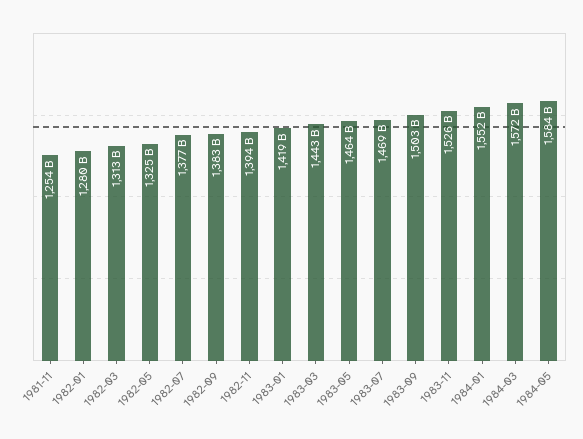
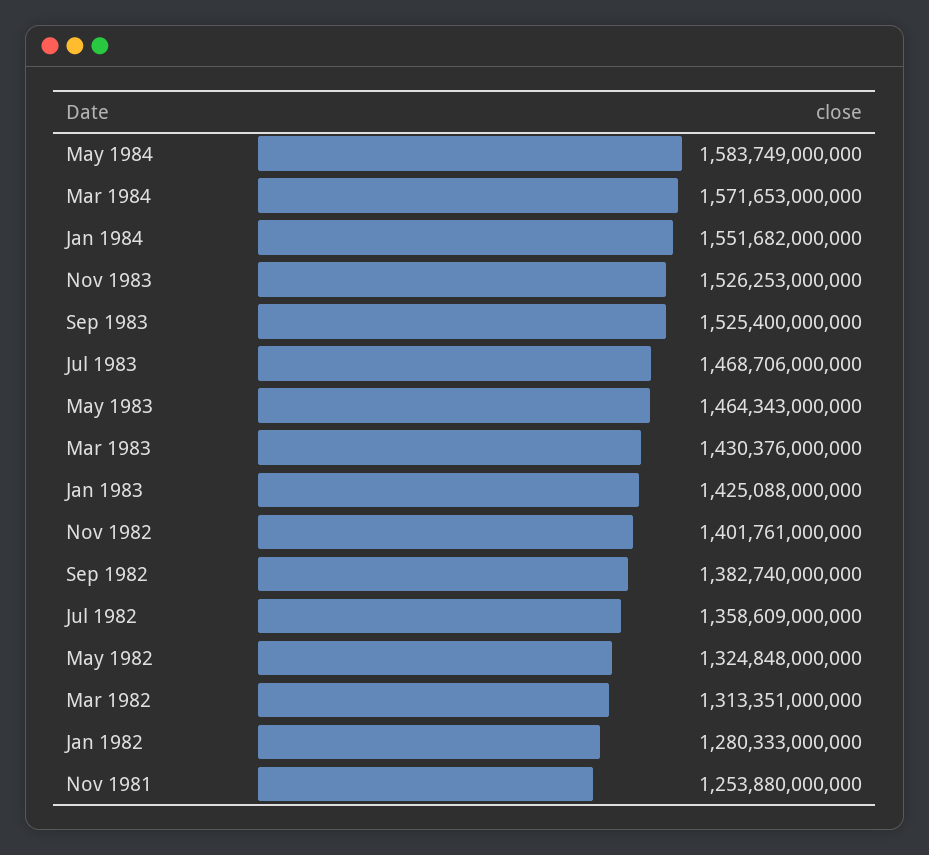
  {
    "1981-11": 1253880000000,
    "1982-01": 1280333000000,
    "1982-03": 1313351000000,
    "1982-05": 1324848000000,
-   "1982-07": 1377000000000,
+   "1982-07": 1358609000000,
    "1982-09": 1382740000000,
-   "1982-11": 1394000000000,
+   "1982-11": 1401761000000,
-   "1983-01": 1419000000000,
+   "1983-01": 1425088000000,
-   "1983-03": 1443000000000,
+   "1983-03": 1430376000000,
    "1983-05": 1464343000000,
    "1983-07": 1468706000000,
-   "1983-09": 1503000000000,
+   "1983-09": 1525400000000,
    "1983-11": 1526253000000,
    "1984-01": 1551682000000,
    "1984-03": 1571653000000,
    "1984-05": 1583749000000
  }

